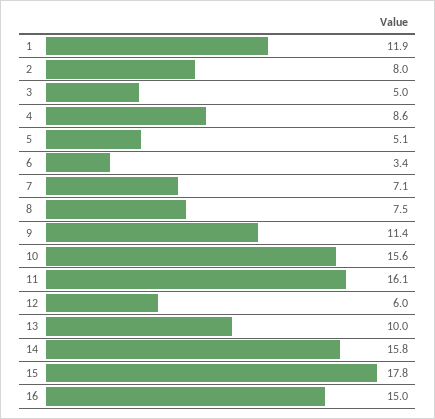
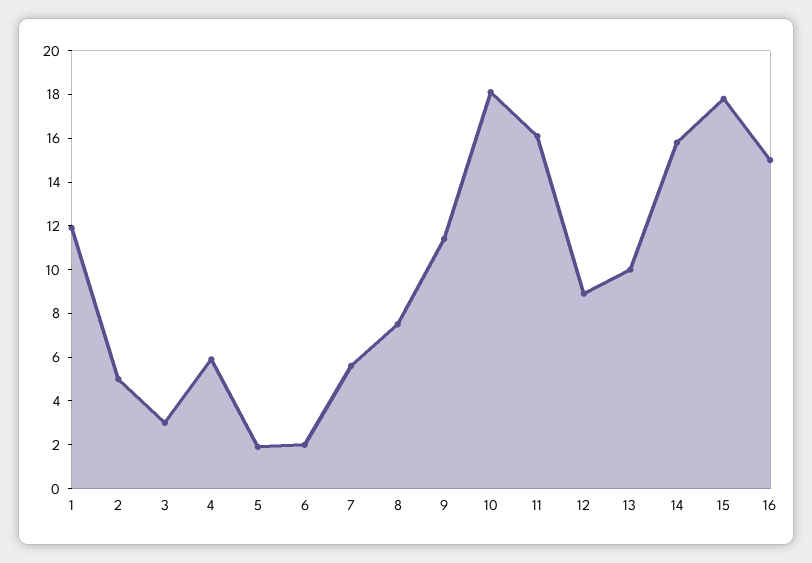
  {
    "1": 11.9,
-   "2": 8,
+   "2": 5,
-   "3": 5,
+   "3": 3,
-   "4": 8.6,
+   "4": 6,
-   "5": 5.1,
+   "5": 2,
-   "6": 3.4,
+   "6": 2,
-   "7": 7.1,
+   "7": 5.5,
    "8": 7.5,
    "9": 11.4,
-   "10": 15.6,
+   "10": 18,
    "11": 16.1,
-   "12": 6,
+   "12": 9,
    "13": 10,
    "14": 15.8,
    "15": 17.8,
    "16": 15
  }

